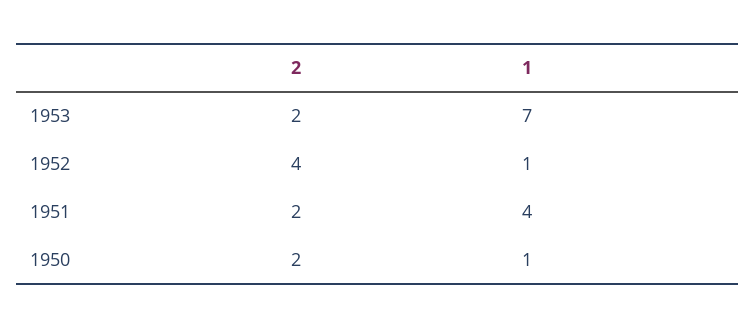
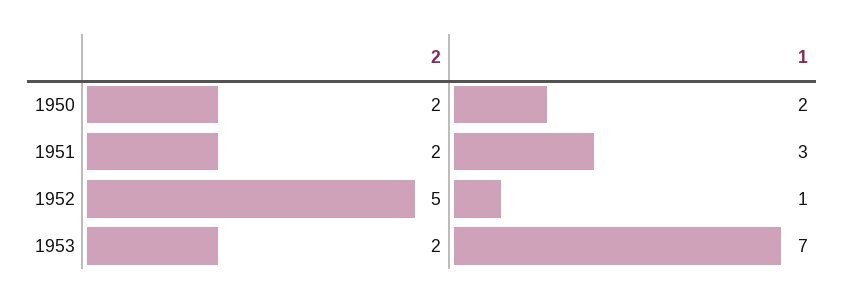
  {
    "2": {
      "1953": 2,
-     "1952": 4,
+     "1952": 5,
      "1951": 2,
      "1950": 2
    },
    "1": {
      "1953": 7,
      "1952": 1,
-     "1951": 4,
+     "1951": 3,
-     "1950": 1
+     "1950": 2
    }
  }

